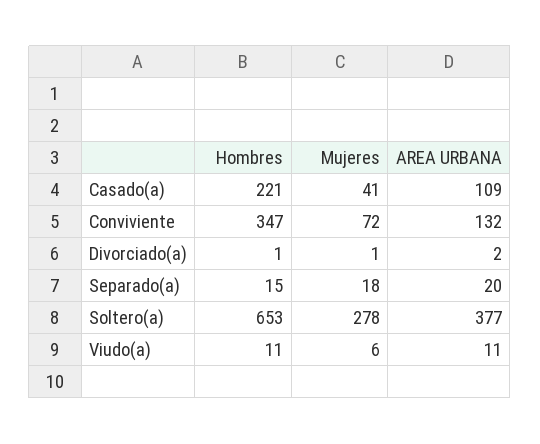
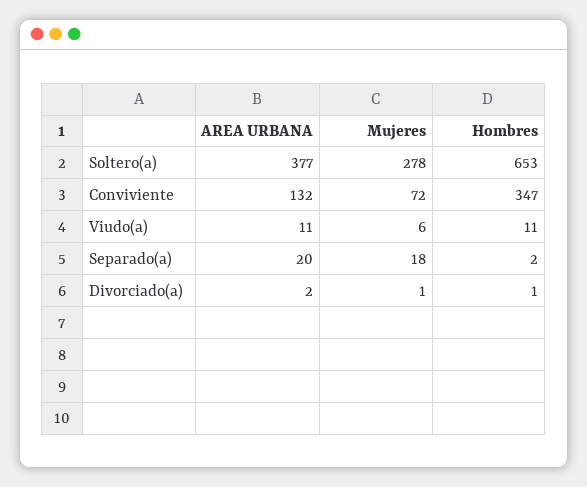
  {
    "Hombres": {
-     "Casado(a)": 221,
      "Conviviente": 347,
      "Divorciado(a)": 1,
-     "Separado(a)": 15,
+     "Separado(a)": 2,
      "Soltero(a)": 653,
      "Viudo(a)": 11
    },
    "Mujeres": {
-     "Casado(a)": 41,
      "Conviviente": 72,
      "Divorciado(a)": 1,
      "Separado(a)": 18,
      "Soltero(a)": 278,
      "Viudo(a)": 6
    },
    "AREA URBANA": {
-     "Casado(a)": 109,
      "Conviviente": 132,
      "Divorciado(a)": 2,
      "Separado(a)": 20,
      "Soltero(a)": 377,
      "Viudo(a)": 11
    }
  }

